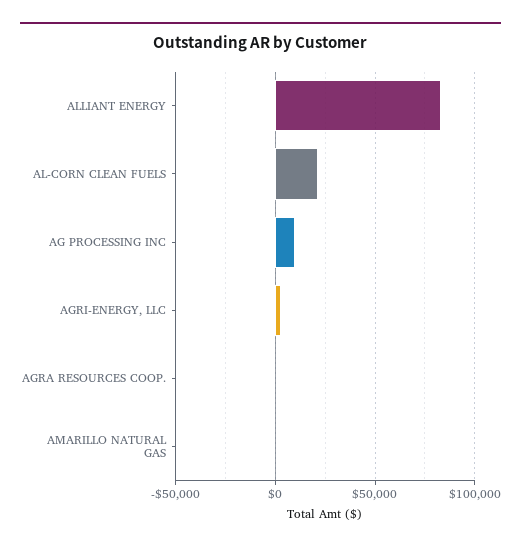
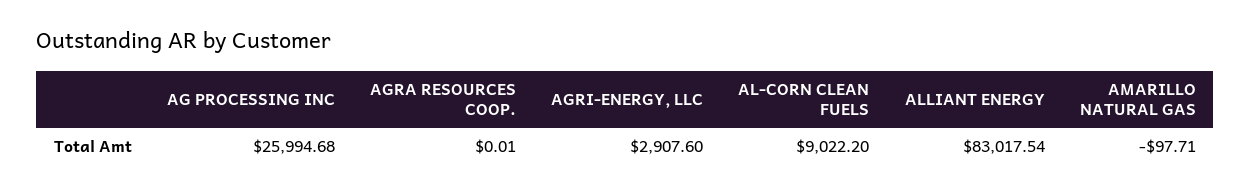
  {
    "ALLIANT ENERGY": 83017.54,
-   "AL-CORN CLEAN FUELS": 20000,
+   "AL-CORN CLEAN FUELS": 9022.2,
-   "AG PROCESSING INC": 10000,
+   "AG PROCESSING INC": 25994.68,
    "AGRI-ENERGY, LLC": 2907.6,
    "AGRA RESOURCES COOP.": 0.01,
    "AMARILLO NATURAL GAS": -97.71
  }

